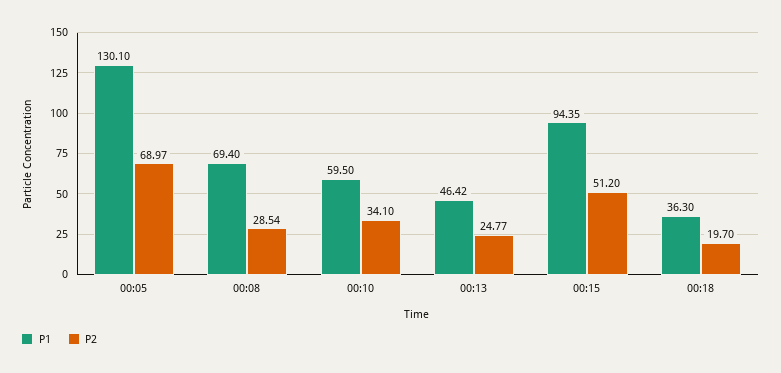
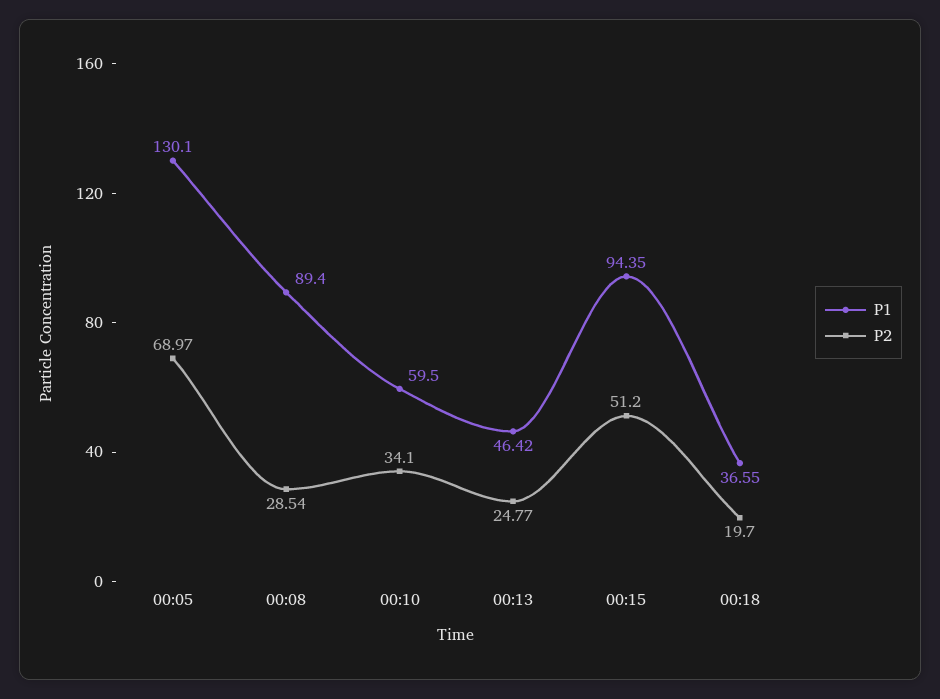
  {
    "P1": {
      "00:05": 130.1,
-     "00:08": 69.4,
+     "00:08": 89.4,
      "00:10": 59.5,
      "00:13": 46.42,
      "00:15": 94.35,
-     "00:18": 36.3
+     "00:18": 36.55
    },
    "P2": {
      "00:05": 68.97,
      "00:08": 28.54,
      "00:10": 34.1,
      "00:13": 24.77,
      "00:15": 51.2,
      "00:18": 19.7
    }
  }

